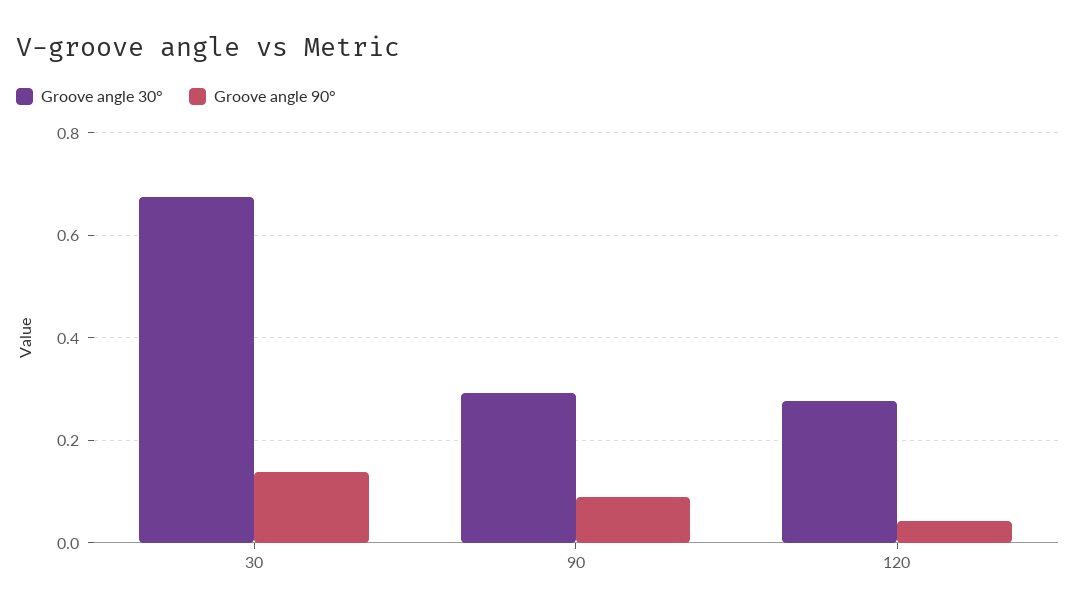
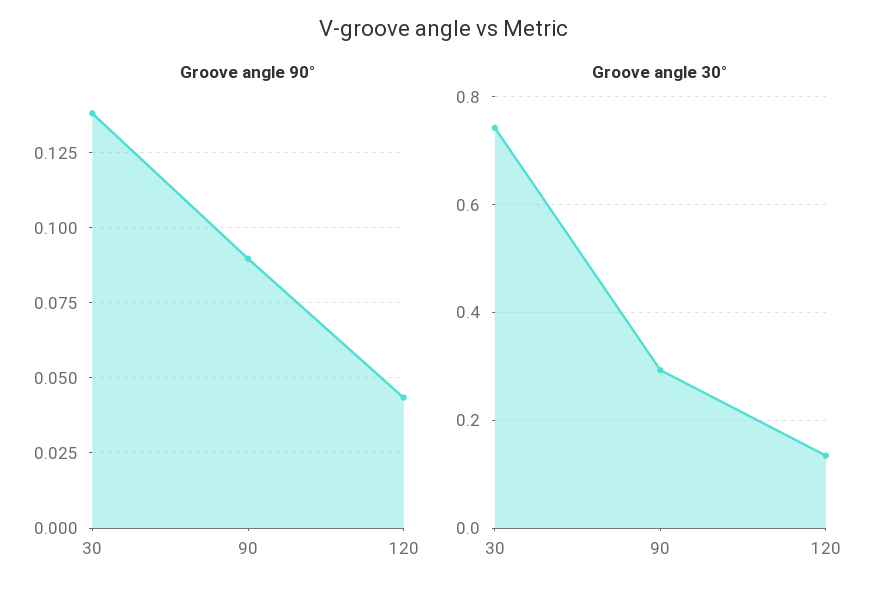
  {
    "Groove angle 30°": {
-     "30": 0.68,
+     "30": 0.74,
      "90": 0.3,
-     "120": 0.28
+     "120": 0.14
    },
    "Groove angle 90°": {
      "30": 0.1375,
      "90": 0.09,
      "120": 0.0425
    }
  }

